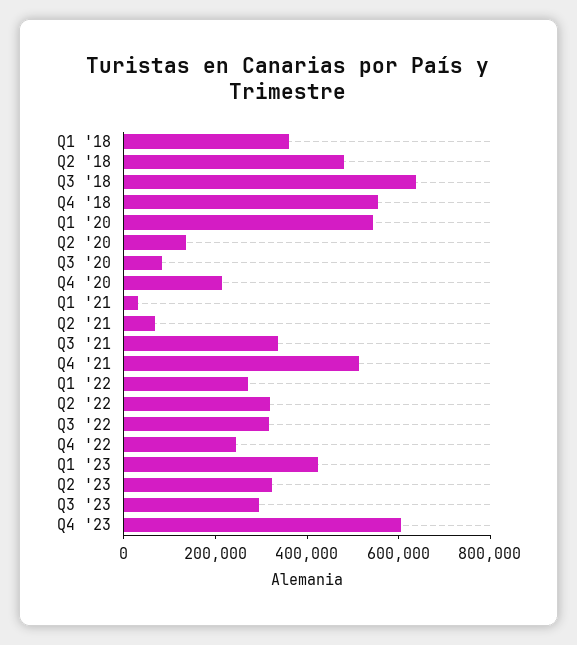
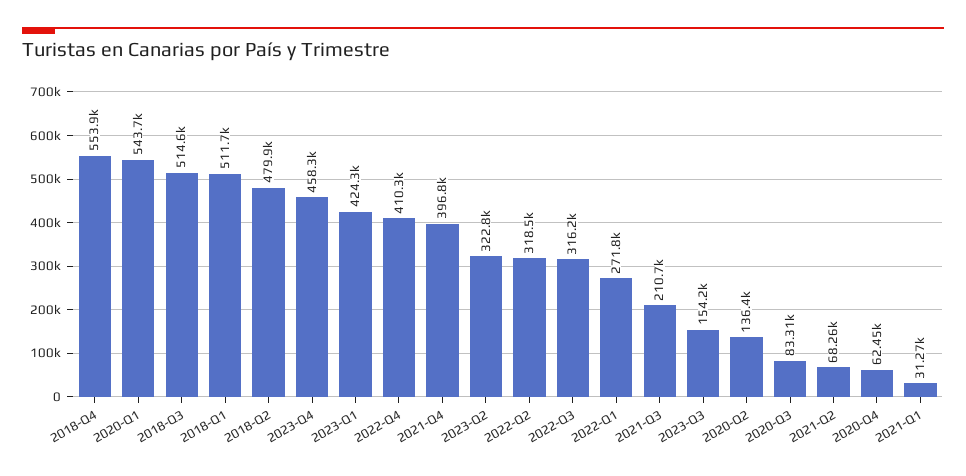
  {
-   "Q1 '18": 350000,
+   "Q1 '18": 511700,
    "Q2 '18": 479900,
-   "Q3 '18": 650000,
+   "Q3 '18": 514600,
    "Q4 '18": 553900,
    "Q1 '20": 543700,
    "Q2 '20": 136400,
    "Q3 '20": 83310,
-   "Q4 '20": 200000,
+   "Q4 '20": 62450,
    "Q1 '21": 31270,
    "Q2 '21": 68260,
-   "Q3 '21": 350000,
+   "Q3 '21": 210700,
-   "Q4 '21": 500000,
+   "Q4 '21": 396800,
    "Q1 '22": 271800,
    "Q2 '22": 318500,
    "Q3 '22": 316200,
-   "Q4 '22": 250000,
+   "Q4 '22": 410300,
    "Q1 '23": 424300,
    "Q2 '23": 322800,
-   "Q3 '23": 300000,
+   "Q3 '23": 154200,
-   "Q4 '23": 600000
+   "Q4 '23": 458300
  }

